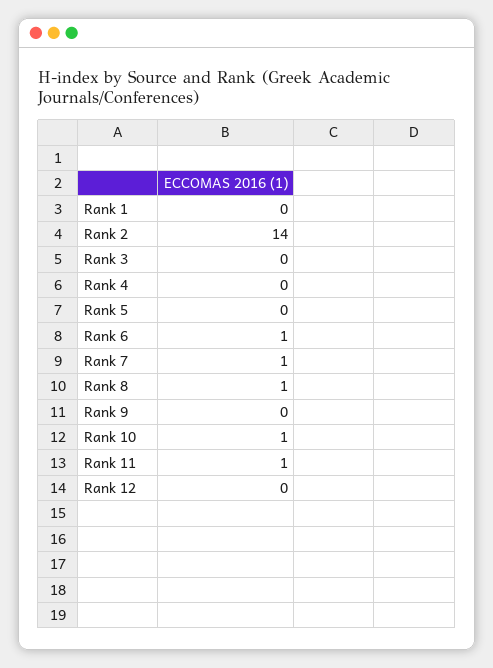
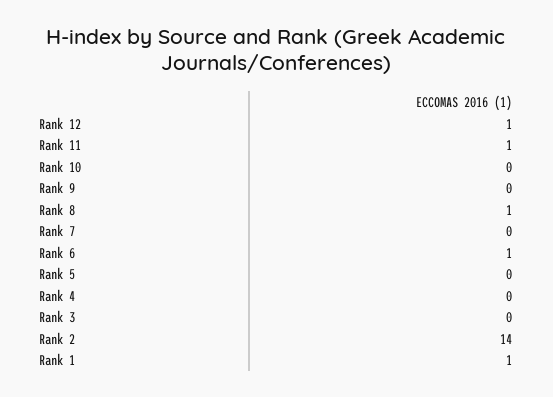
  {
-   "Rank 1": 0,
+   "Rank 1": 1,
    "Rank 2": 14,
    "Rank 3": 0,
    "Rank 4": 0,
    "Rank 5": 0,
    "Rank 6": 1,
-   "Rank 7": 1,
+   "Rank 7": 0,
    "Rank 8": 1,
    "Rank 9": 0,
-   "Rank 10": 1,
+   "Rank 10": 0,
    "Rank 11": 1,
-   "Rank 12": 0
+   "Rank 12": 1
  }

